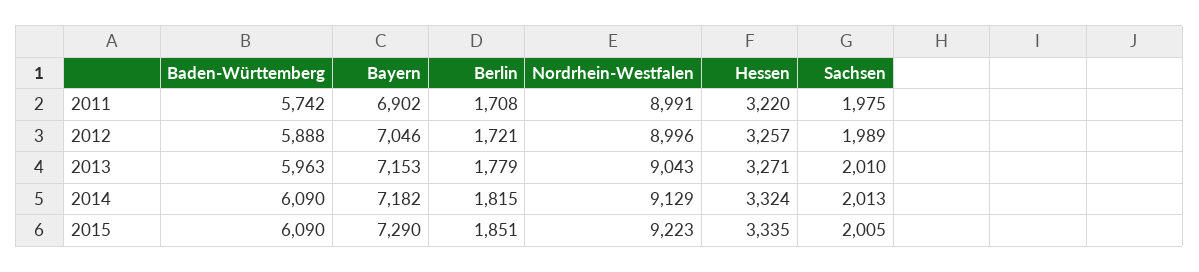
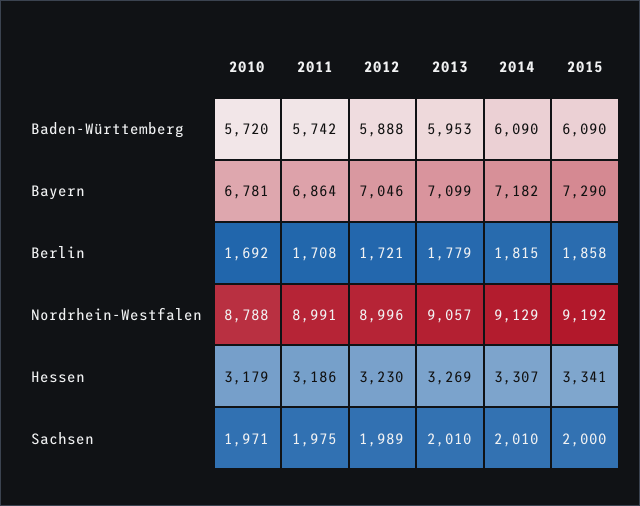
  {
    "Baden-Württemberg": {
      "2011": 5742,
      "2012": 5888,
-     "2013": 5963,
+     "2013": 5953,
      "2014": 6090,
-     "2015": 6090
+     "2015": 6090,
+     "2010": 5720
    },
    "Bayern": {
-     "2011": 6902,
+     "2011": 6864,
      "2012": 7046,
-     "2013": 7153,
+     "2013": 7099,
      "2014": 7182,
-     "2015": 7290
+     "2015": 7290,
+     "2010": 6781
    },
    "Berlin": {
      "2011": 1708,
      "2012": 1721,
      "2013": 1779,
      "2014": 1815,
-     "2015": 1851
+     "2015": 1858,
+     "2010": 1692
    },
    "Nordrhein-Westfalen": {
      "2011": 8991,
      "2012": 8996,
-     "2013": 9043,
+     "2013": 9057,
      "2014": 9129,
-     "2015": 9223
+     "2015": 9192,
+     "2010": 8788
    },
    "Hessen": {
-     "2011": 3220,
+     "2011": 3186,
-     "2012": 3257,
+     "2012": 3230,
-     "2013": 3271,
+     "2013": 3269,
-     "2014": 3324,
+     "2014": 3307,
-     "2015": 3335
+     "2015": 3341,
+     "2010": 3179
    },
    "Sachsen": {
      "2011": 1975,
      "2012": 1989,
      "2013": 2010,
-     "2014": 2013,
+     "2014": 2010,
-     "2015": 2005
+     "2015": 2000,
+     "2010": 1971
    }
  }

